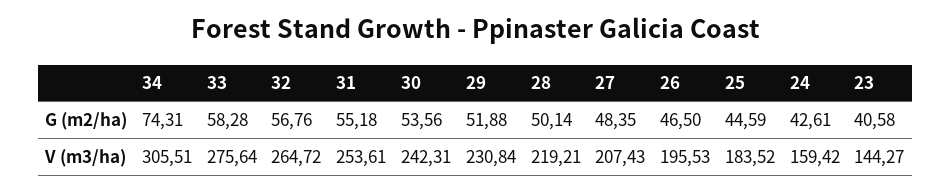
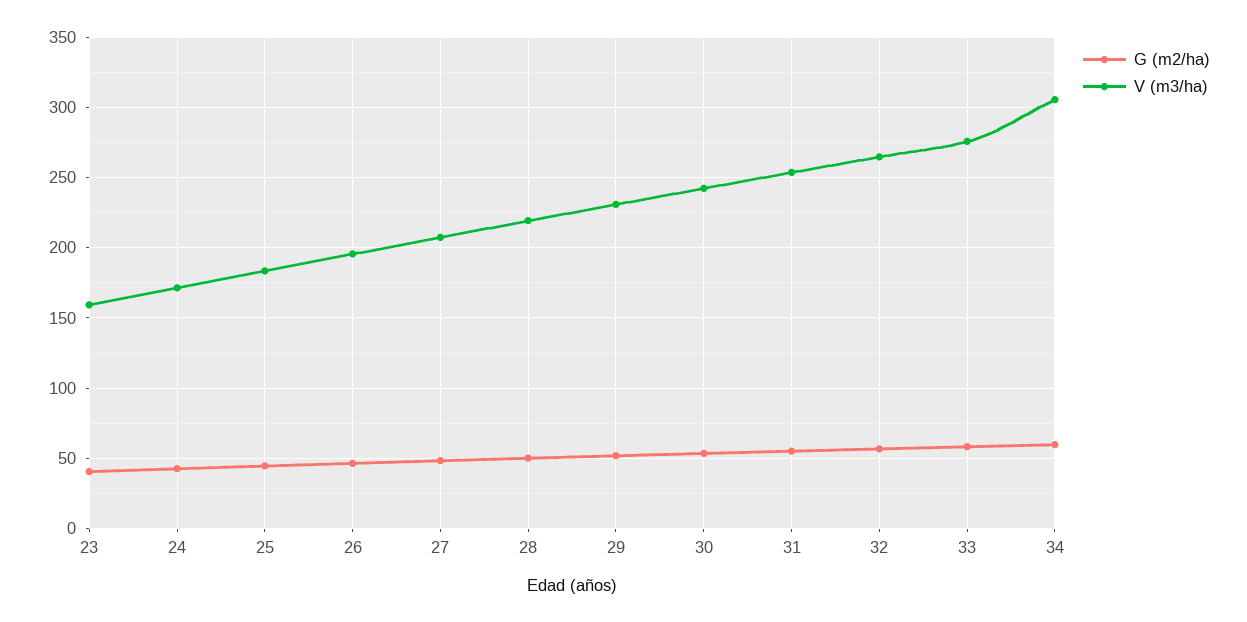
  {
    "G (m2/ha)": {
-     "34": 74.31,
+     "34": 60,
      "33": 58.28,
      "32": 56.76,
      "31": 55.18,
      "30": 53.56,
      "29": 51.88,
      "28": 50.14,
      "27": 48.35,
      "26": 46.5,
      "25": 44.59,
      "24": 42.61,
      "23": 40.58
    },
    "V (m3/ha)": {
      "34": 305.51,
      "33": 275.64,
      "32": 264.72,
      "31": 253.61,
      "30": 242.31,
      "29": 230.84,
      "28": 219.21,
      "27": 207.43,
      "26": 195.53,
      "25": 183.52,
-     "24": 159.42,
+     "24": 170,
-     "23": 144.27
+     "23": 160
    }
  }

